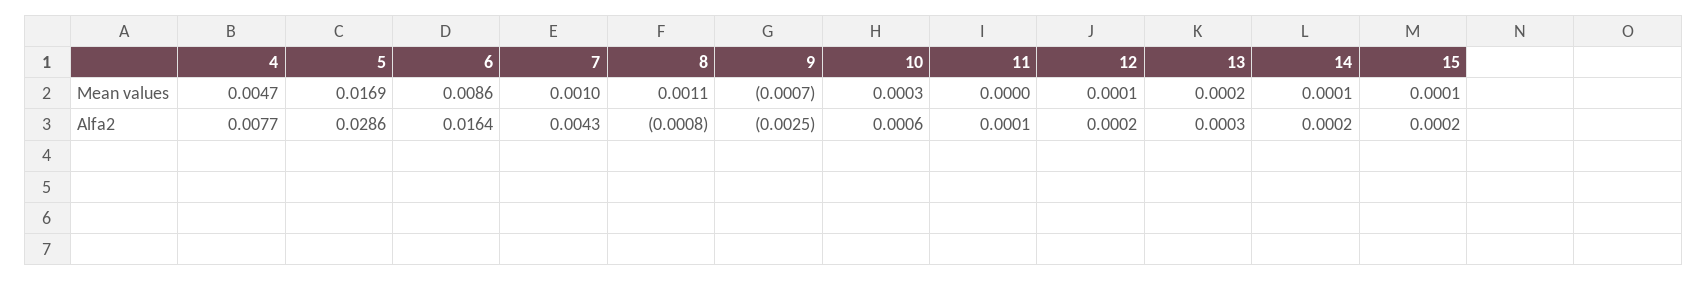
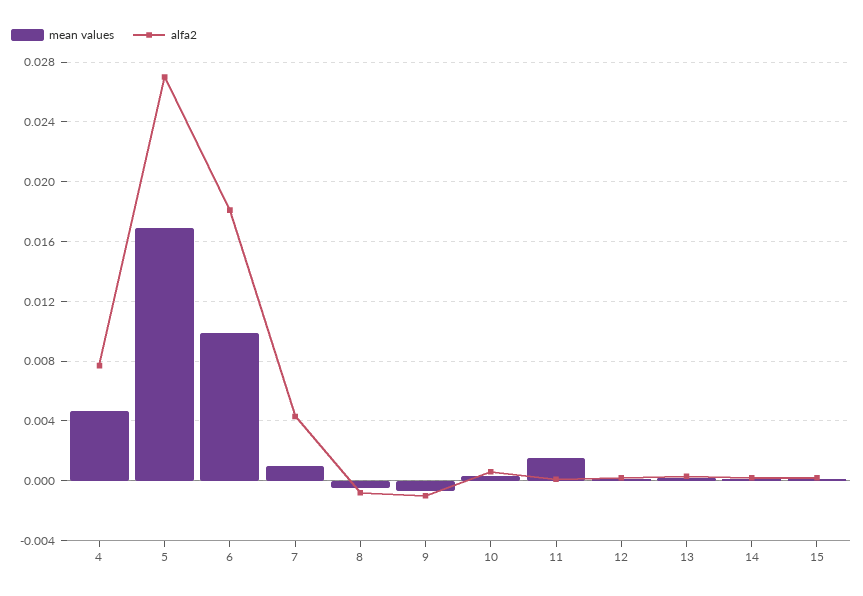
  {
    "Mean values": {
      "4": 0.0047,
      "5": 0.0169,
-     "6": 0.0086,
+     "6": 0.01,
      "7": 0.001,
-     "8": 0.0011,
+     "8": -0.0005,
      "9": -0.0007,
      "10": 0.0003,
-     "11": 0,
+     "11": 0.0015,
      "12": 0.0001,
      "13": 0.0002,
      "14": 0.0001,
      "15": 0.0001
    },
    "Alfa2": {
      "4": 0.0077,
-     "5": 0.0286,
+     "5": 0.027,
-     "6": 0.0164,
+     "6": 0.018,
      "7": 0.0043,
      "8": -0.0008,
-     "9": -0.0025,
+     "9": -0.001,
      "10": 0.0006,
      "11": 0.0001,
      "12": 0.0002,
      "13": 0.0003,
      "14": 0.0002,
      "15": 0.0002
    }
  }

